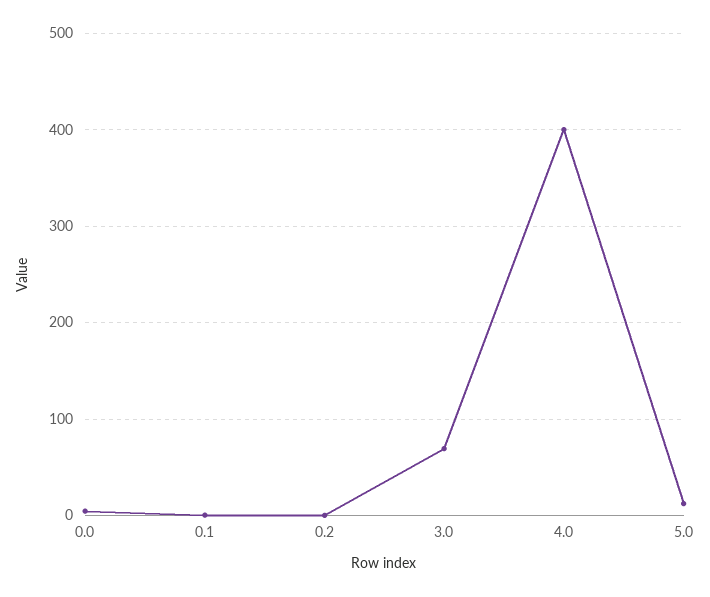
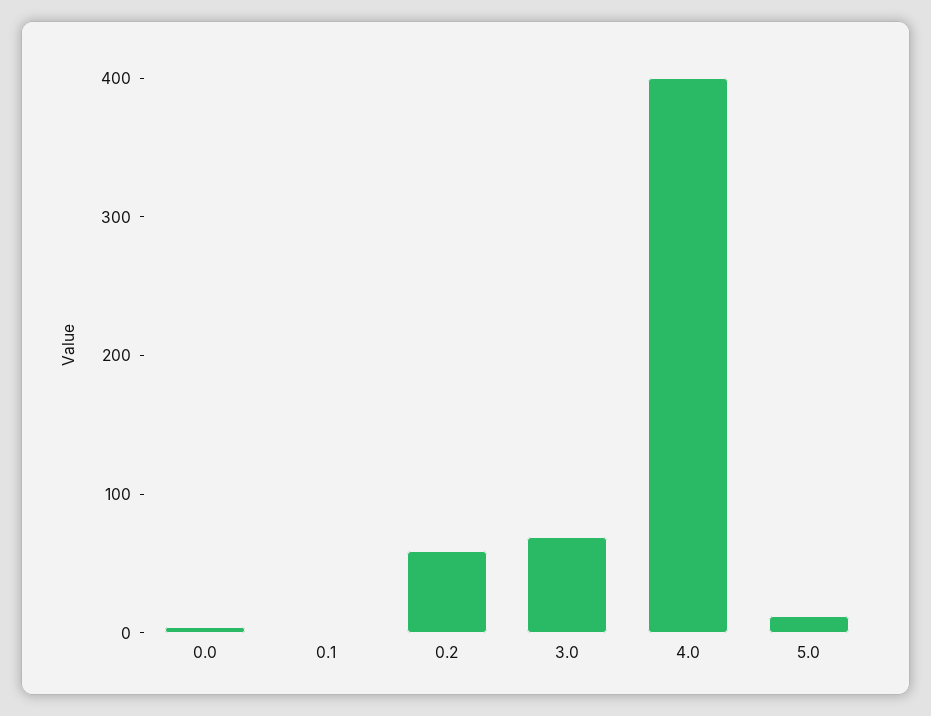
  {
    "0.0": 0,
    "0.1": 0,
-   "0.2": 0,
+   "0.2": 60,
    "3.0": 70,
    "4.0": 400,
    "5.0": 10
  }

